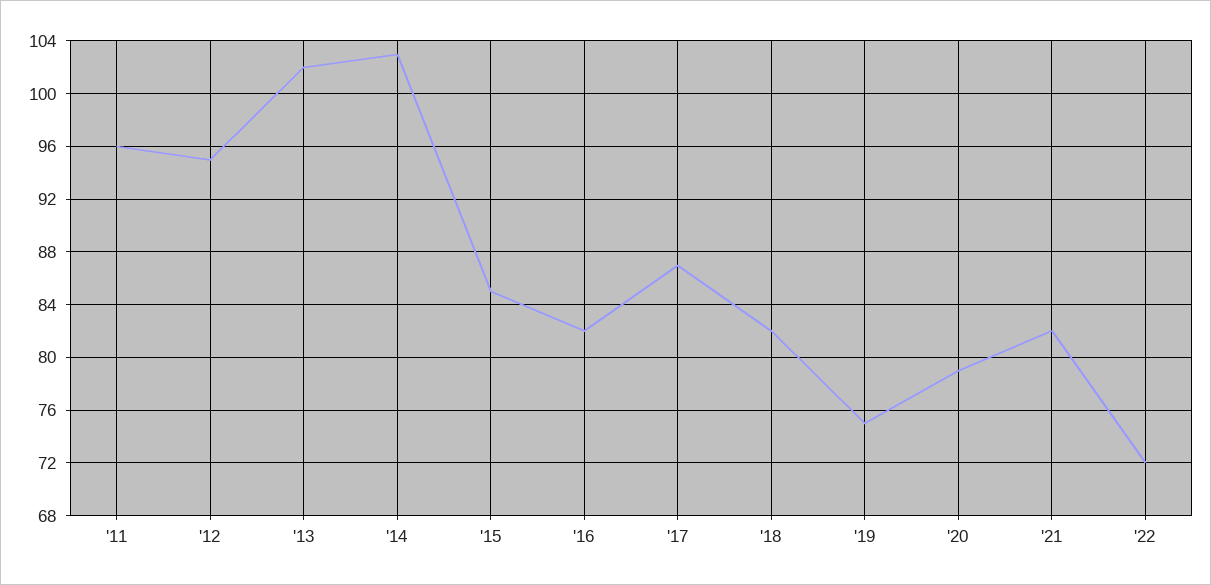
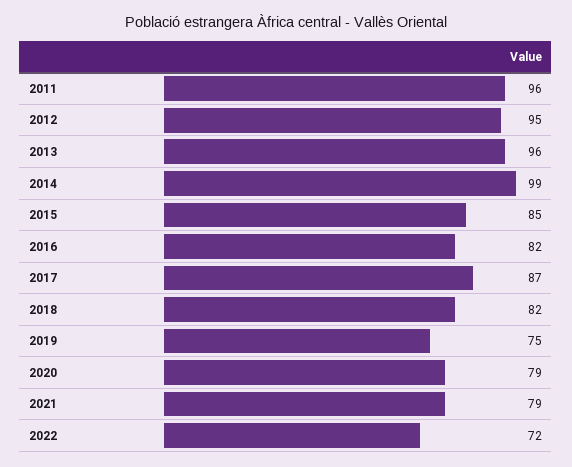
  {
    "'11": 96,
    "'12": 95,
-   "'13": 102,
+   "'13": 96,
-   "'14": 103,
+   "'14": 99,
    "'15": 85,
    "'16": 82,
    "'17": 87,
    "'18": 82,
    "'19": 75,
    "'20": 79,
-   "'21": 82,
+   "'21": 79,
    "'22": 72
  }

